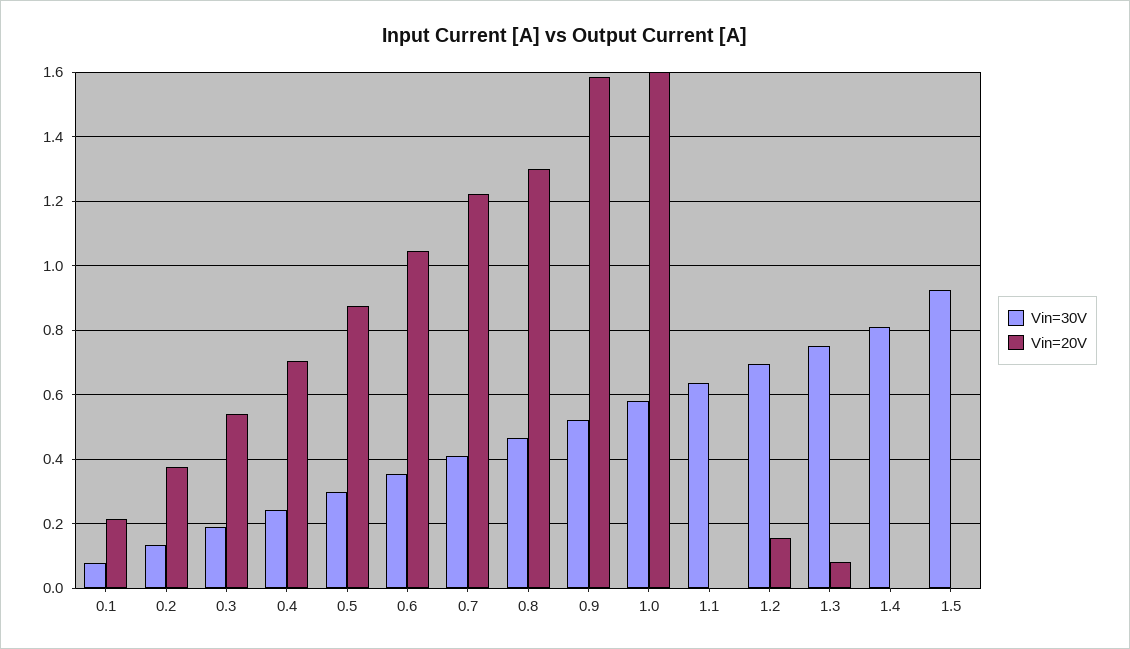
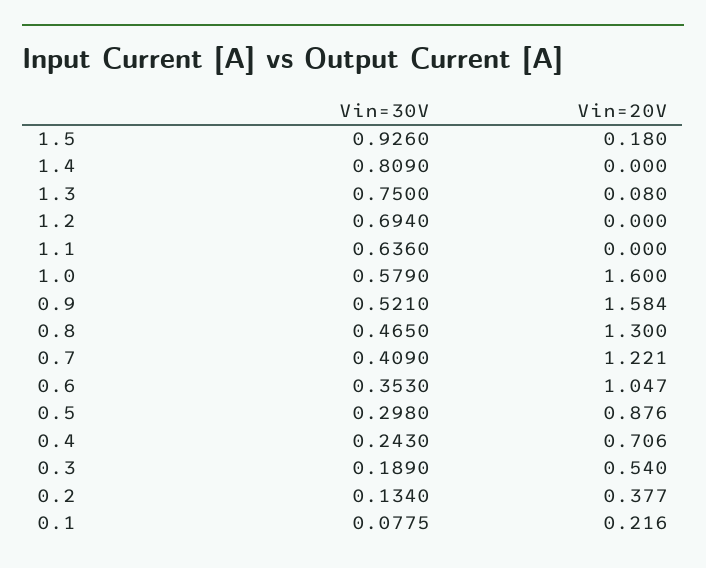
  {
    "Vin=30V": {
      "0.1": 0.0775,
      "0.2": 0.134,
      "0.3": 0.189,
      "0.4": 0.243,
      "0.5": 0.298,
      "0.6": 0.353,
      "0.7": 0.409,
      "0.8": 0.465,
      "0.9": 0.521,
      "1.0": 0.579,
      "1.1": 0.636,
      "1.2": 0.694,
      "1.3": 0.75,
      "1.4": 0.809,
      "1.5": 0.926
    },
    "Vin=20V": {
      "0.1": 0.216,
      "0.2": 0.377,
      "0.3": 0.54,
      "0.4": 0.706,
      "0.5": 0.876,
      "0.6": 1.047,
      "0.7": 1.221,
      "0.8": 1.3,
      "0.9": 1.584,
      "1.0": 1.6,
      "1.1": 0,
-     "1.2": 0.16,
+     "1.2": 0,
      "1.3": 0.08,
      "1.4": 0,
-     "1.5": 0
+     "1.5": 0.18
    }
  }

